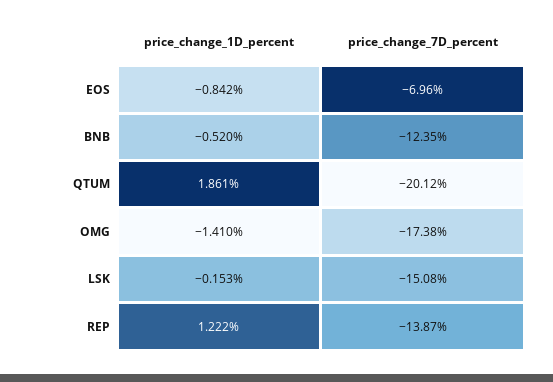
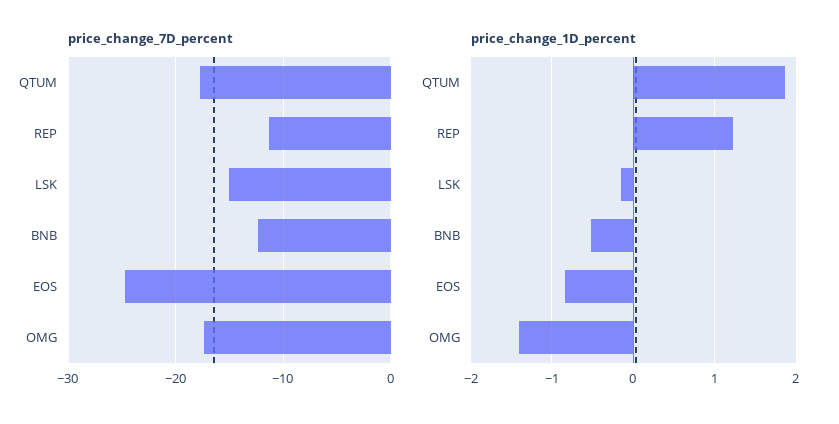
  {
    "price_change_1D_percent": {
      "EOS": -0.842,
      "BNB": -0.52,
      "QTUM": 1.861,
      "OMG": -1.41,
      "LSK": -0.153,
      "REP": 1.222
    },
    "price_change_7D_percent": {
-     "EOS": -6.96,
+     "EOS": -25,
      "BNB": -12.35,
-     "QTUM": -20.12,
+     "QTUM": -18,
      "OMG": -17.38,
      "LSK": -15.08,
-     "REP": -13.87
+     "REP": -11
    }
  }

